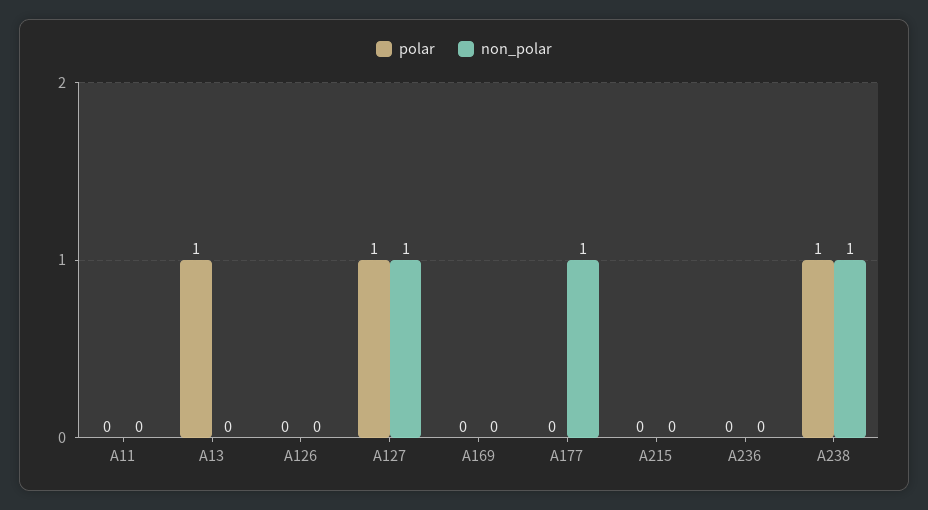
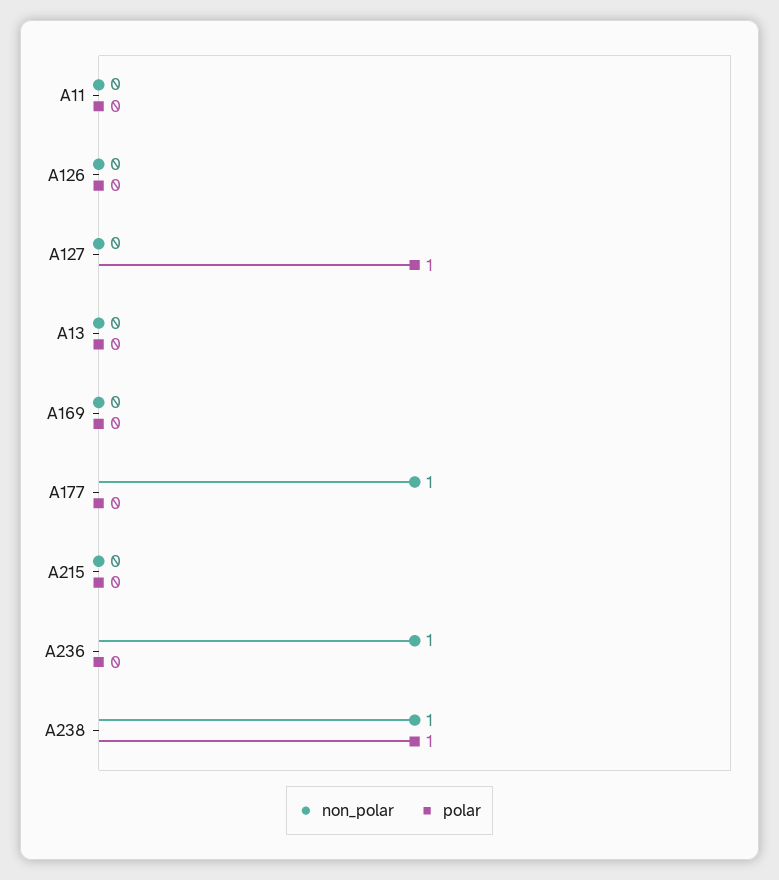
  {
    "polar": {
      "A11": 0,
-     "A13": 1,
+     "A13": 0,
      "A126": 0,
      "A127": 1,
      "A169": 0,
      "A177": 0,
      "A215": 0,
      "A236": 0,
      "A238": 1
    },
    "non_polar": {
      "A11": 0,
      "A13": 0,
      "A126": 0,
-     "A127": 1,
+     "A127": 0,
      "A169": 0,
      "A177": 1,
      "A215": 0,
-     "A236": 0,
+     "A236": 1,
      "A238": 1
    }
  }

